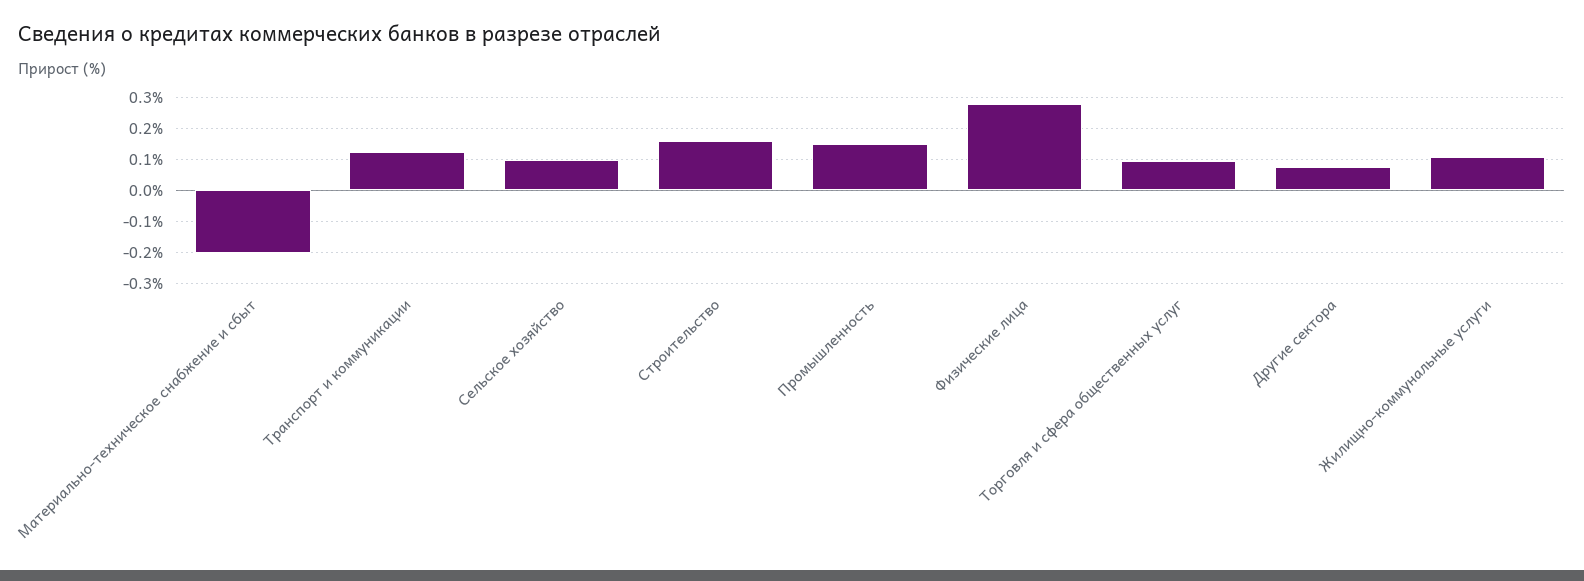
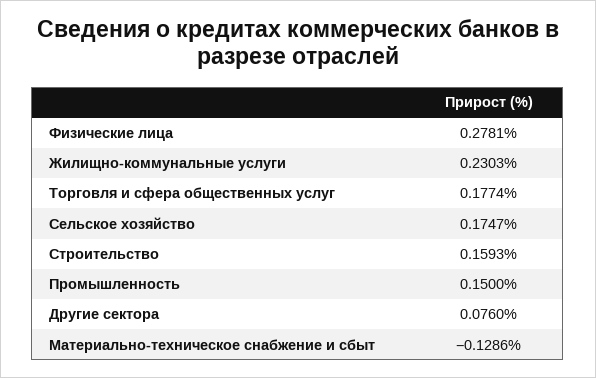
  {
-   "Материально-техническое снабжение и сбыт": -0.2,
+   "Материально-техническое снабжение и сбыт": -0.1286,
-   "Транспорт и коммуникации": 0.12,
-   "Сельское хозяйство": 0.1,
+   "Сельское хозяйство": 0.1747,
    "Строительство": 0.1593,
    "Промышленность": 0.15,
    "Физические лица": 0.2781,
-   "Торговля и сфера общественных услуг": 0.1,
+   "Торговля и сфера общественных услуг": 0.1774,
    "Другие сектора": 0.076,
-   "Жилищно-коммунальные услуги": 0.1
+   "Жилищно-коммунальные услуги": 0.2303
  }

